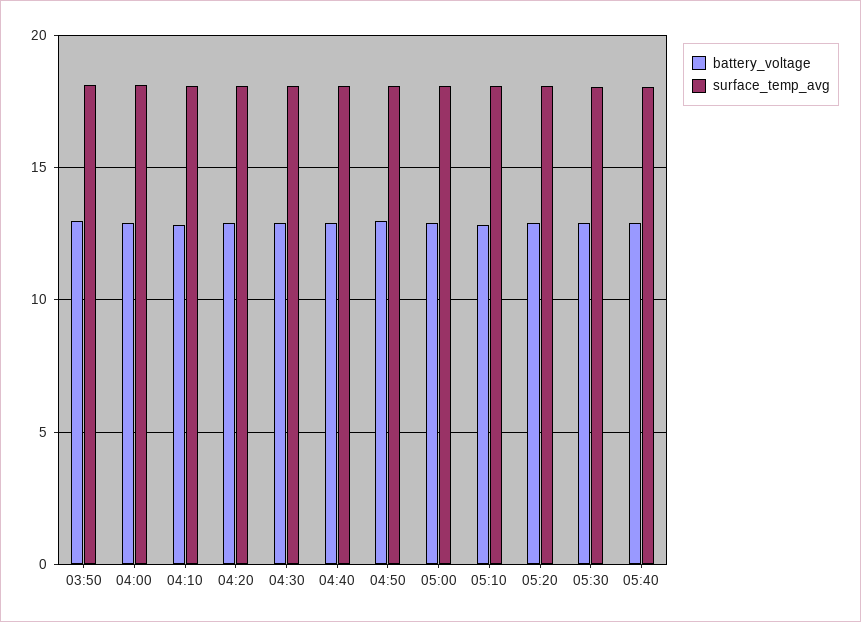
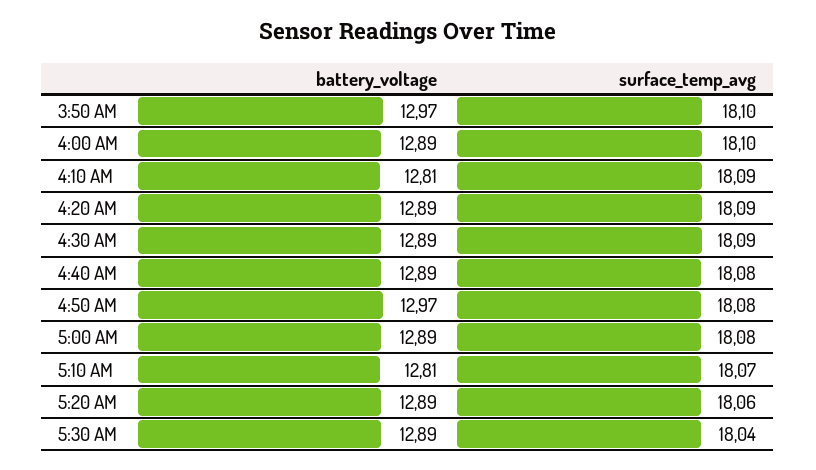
  {
    "battery_voltage": {
      "03:50": 12.97,
      "04:00": 12.89,
      "04:10": 12.81,
      "04:20": 12.89,
      "04:30": 12.89,
      "04:40": 12.89,
      "04:50": 12.97,
      "05:00": 12.89,
      "05:10": 12.81,
      "05:20": 12.89,
-     "05:30": 12.89,
+     "05:30": 12.89
-     "05:40": 13
    },
    "surface_temp_avg": {
      "03:50": 18.1,
      "04:00": 18.1,
      "04:10": 18.09,
      "04:20": 18.09,
      "04:30": 18.09,
      "04:40": 18.08,
      "04:50": 18.08,
      "05:00": 18.08,
      "05:10": 18.07,
      "05:20": 18.06,
-     "05:30": 18.04,
+     "05:30": 18.04
-     "05:40": 18
    }
  }

